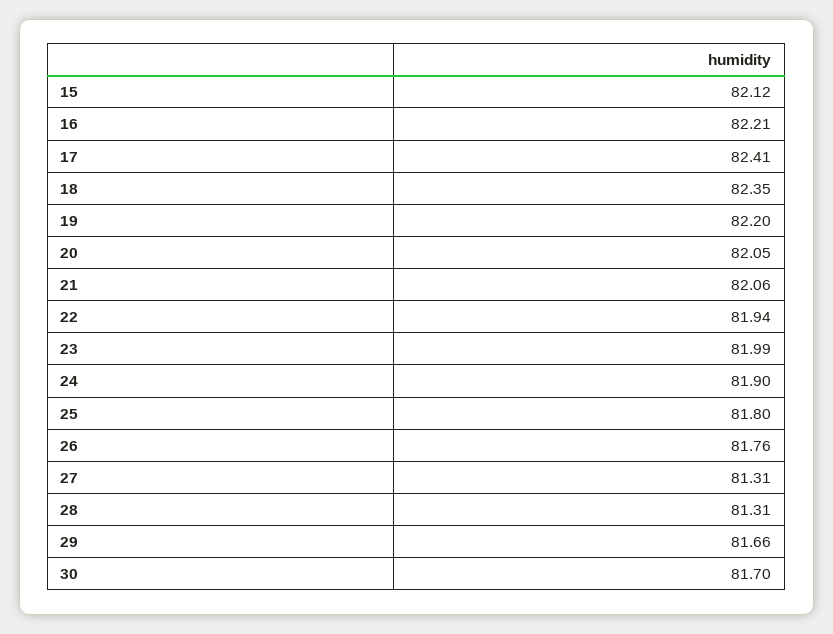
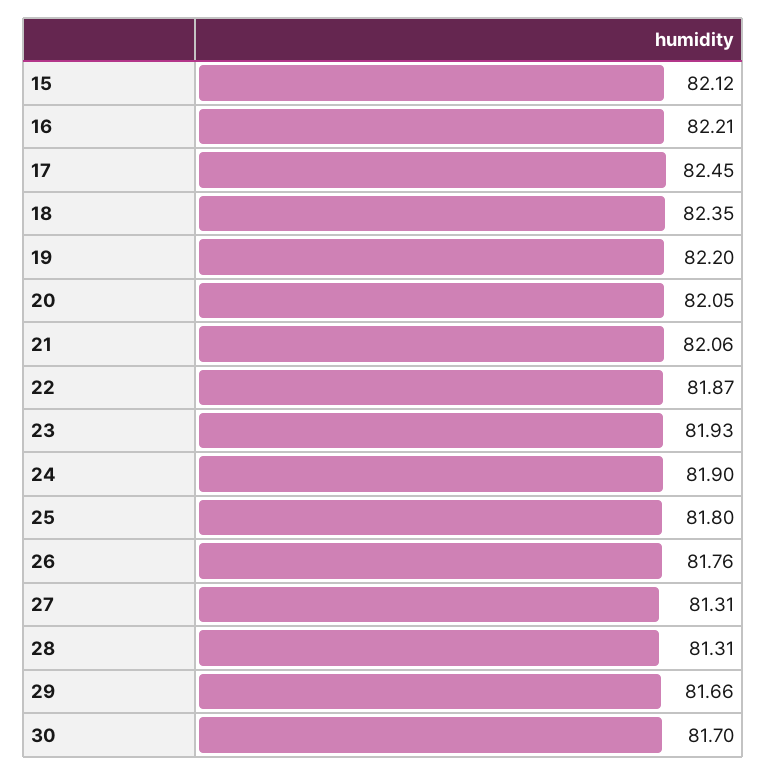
  {
    "15": 82.12,
    "16": 82.21,
-   "17": 82.41,
+   "17": 82.45,
    "18": 82.35,
    "19": 82.2,
    "20": 82.05,
    "21": 82.06,
-   "22": 81.94,
+   "22": 81.87,
-   "23": 81.99,
+   "23": 81.93,
    "24": 81.9,
    "25": 81.8,
    "26": 81.76,
    "27": 81.31,
    "28": 81.31,
    "29": 81.66,
    "30": 81.7
  }

